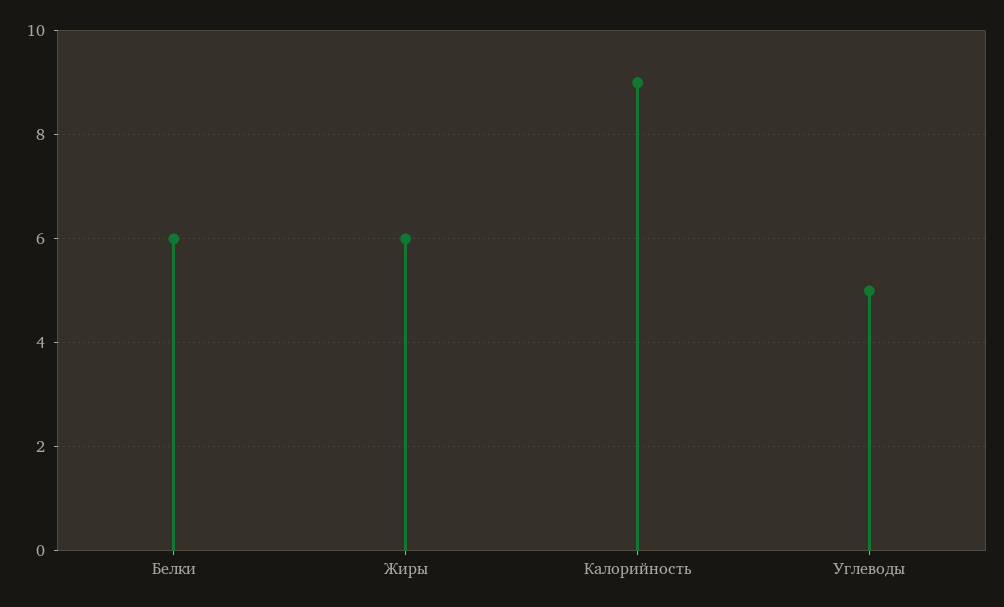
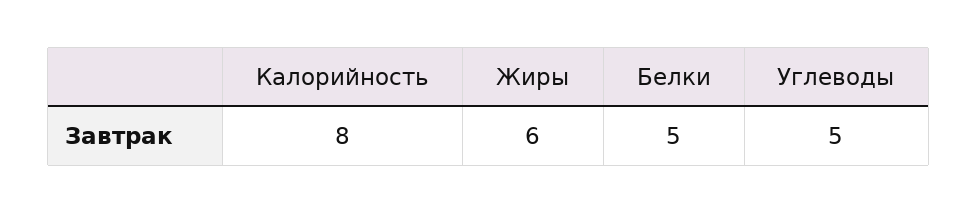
  {
-   "Белки": 6,
+   "Белки": 5,
    "Жиры": 6,
-   "Калорийность": 9,
+   "Калорийность": 8,
    "Углеводы": 5
  }

